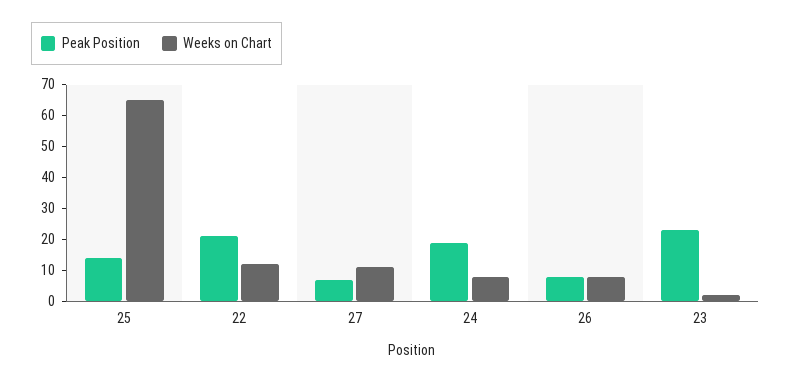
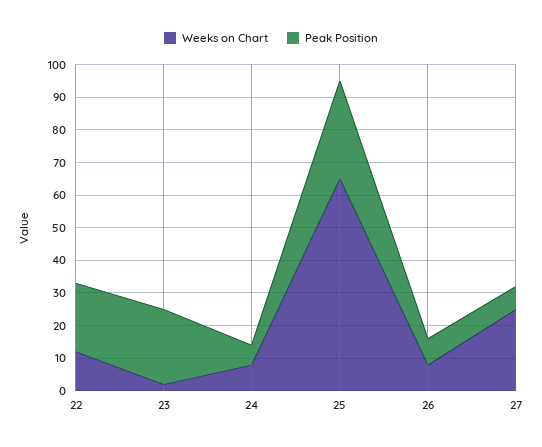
  {
    "Peak Position": {
-     "25": 15,
+     "25": 30,
      "22": 20,
      "27": 5,
-     "24": 20,
+     "24": 5,
      "26": 10,
      "23": 25
    },
    "Weeks on Chart": {
      "25": 65,
      "22": 10,
-     "27": 10,
+     "27": 25,
      "24": 10,
      "26": 10,
      "23": 0
    }
  }

